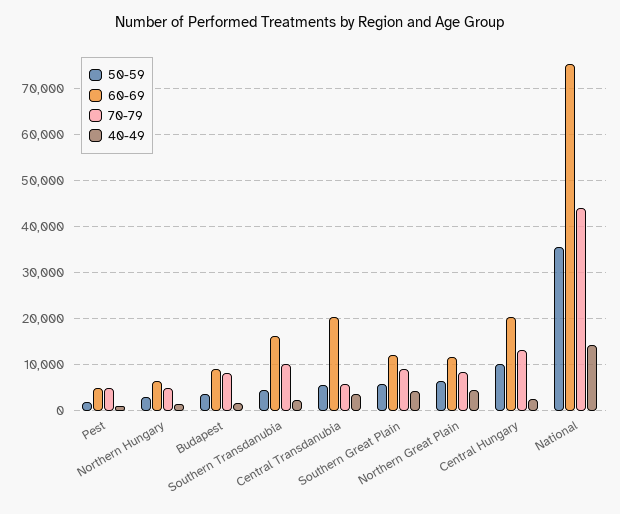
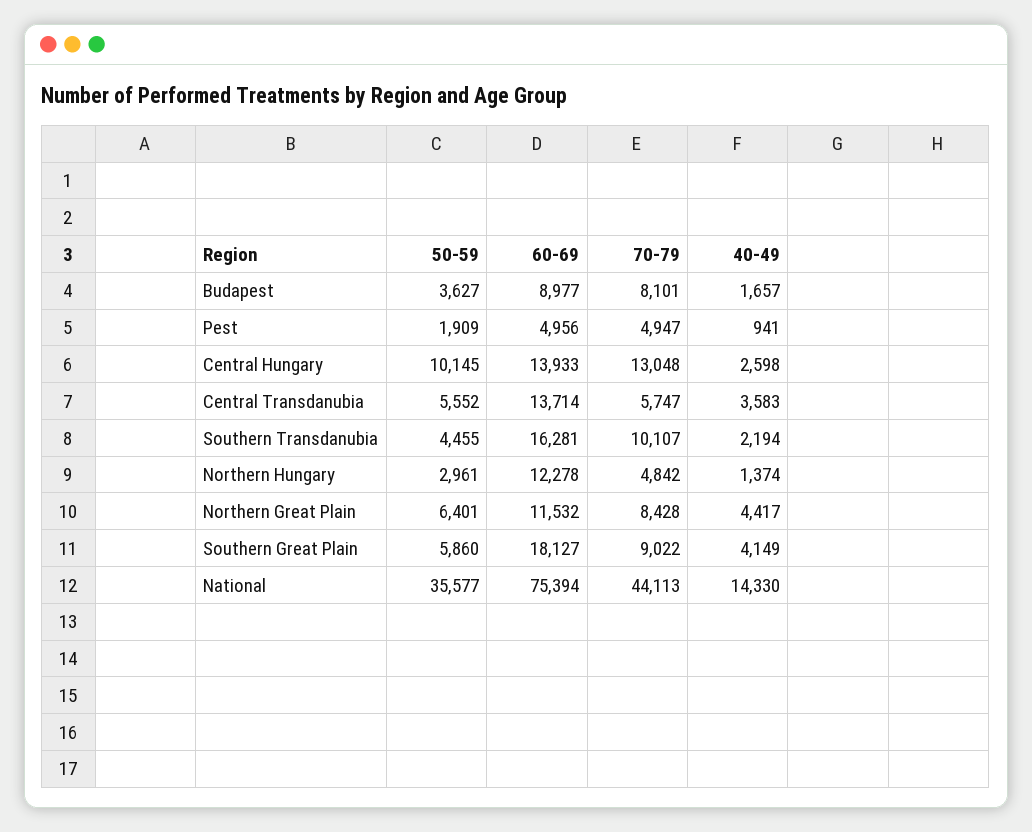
  {
    "50-59": {
      "Pest": 1909,
      "Northern Hungary": 2961,
      "Budapest": 3627,
      "Southern Transdanubia": 4455,
      "Central Transdanubia": 5552,
      "Southern Great Plain": 5860,
      "Northern Great Plain": 6401,
      "Central Hungary": 10145,
      "National": 35577
    },
    "60-69": {
      "Pest": 4956,
-     "Northern Hungary": 6000,
+     "Northern Hungary": 12278,
      "Budapest": 8977,
      "Southern Transdanubia": 16281,
-     "Central Transdanubia": 20000,
+     "Central Transdanubia": 13714,
-     "Southern Great Plain": 12000,
+     "Southern Great Plain": 18127,
      "Northern Great Plain": 11532,
-     "Central Hungary": 20000,
+     "Central Hungary": 13933,
      "National": 75394
    },
    "70-79": {
      "Pest": 4947,
      "Northern Hungary": 4842,
      "Budapest": 8101,
      "Southern Transdanubia": 10107,
      "Central Transdanubia": 5747,
      "Southern Great Plain": 9022,
      "Northern Great Plain": 8428,
      "Central Hungary": 13048,
      "National": 44113
    },
    "40-49": {
      "Pest": 941,
      "Northern Hungary": 1374,
      "Budapest": 1657,
      "Southern Transdanubia": 2194,
      "Central Transdanubia": 3583,
      "Southern Great Plain": 4149,
      "Northern Great Plain": 4417,
      "Central Hungary": 2598,
      "National": 14330
    }
  }

